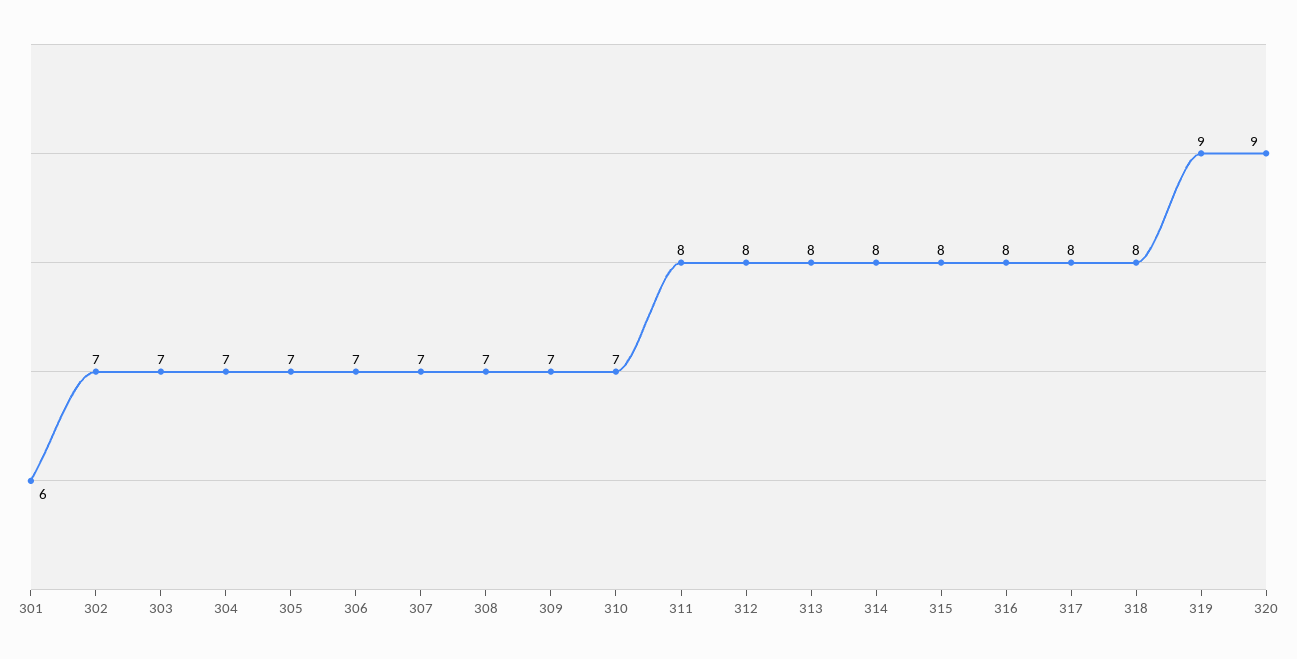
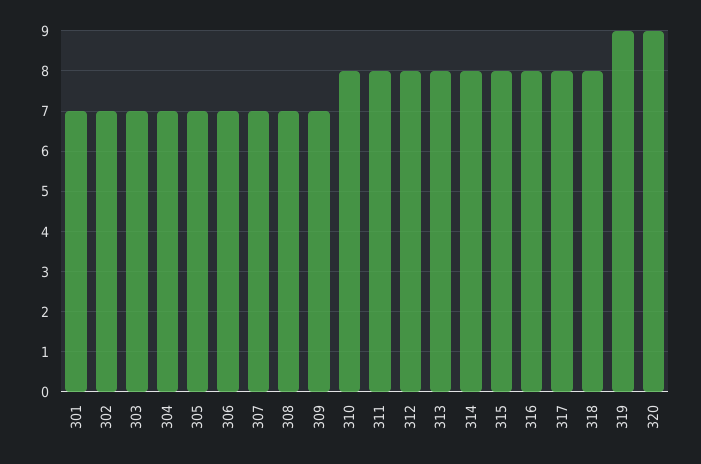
  {
-   "301": 6,
+   "301": 7,
    "302": 7,
    "303": 7,
    "304": 7,
    "305": 7,
    "306": 7,
    "307": 7,
    "308": 7,
    "309": 7,
-   "310": 7,
+   "310": 8,
    "311": 8,
    "312": 8,
    "313": 8,
    "314": 8,
    "315": 8,
    "316": 8,
    "317": 8,
    "318": 8,
    "319": 9,
    "320": 9
  }

